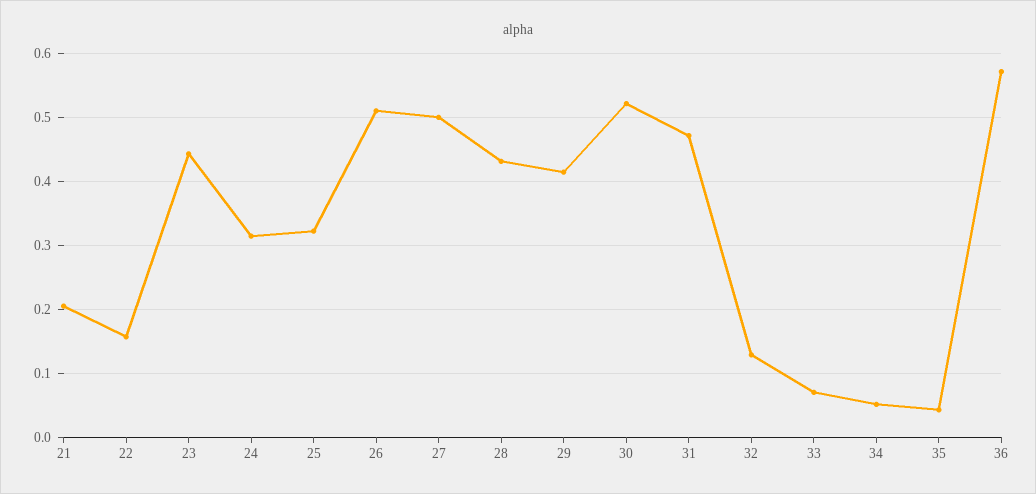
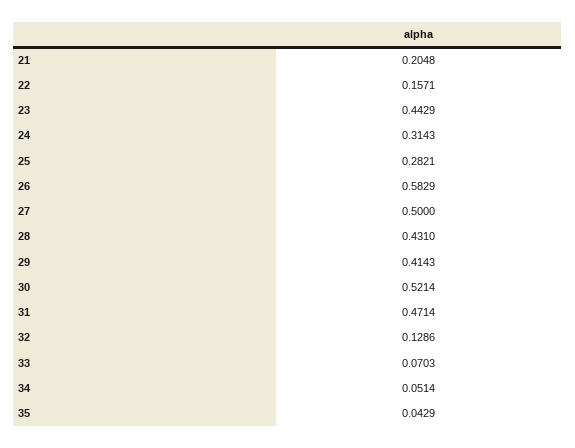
  {
    "21": 0.2048,
    "22": 0.1571,
    "23": 0.4429,
    "24": 0.3143,
-   "25": 0.32,
+   "25": 0.2821,
-   "26": 0.51,
+   "26": 0.5829,
    "27": 0.5,
    "28": 0.431,
    "29": 0.4143,
    "30": 0.5214,
    "31": 0.4714,
    "32": 0.1286,
    "33": 0.0703,
    "34": 0.0514,
-   "35": 0.0429,
+   "35": 0.0429
-   "36": 0.57
  }

